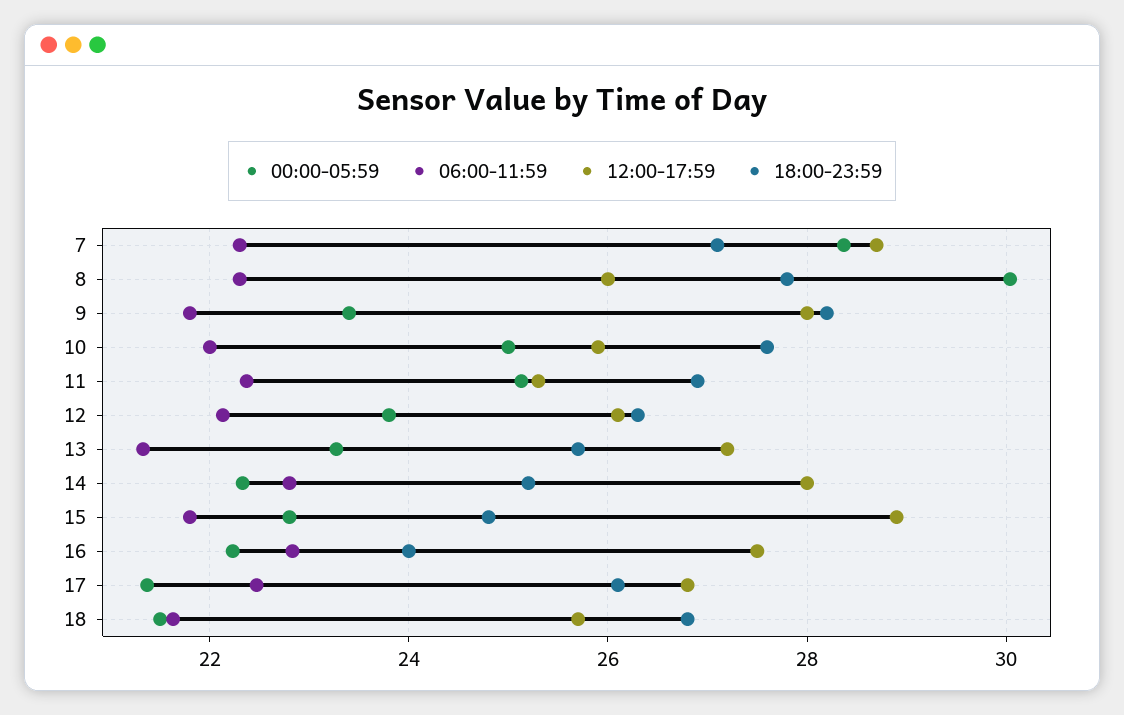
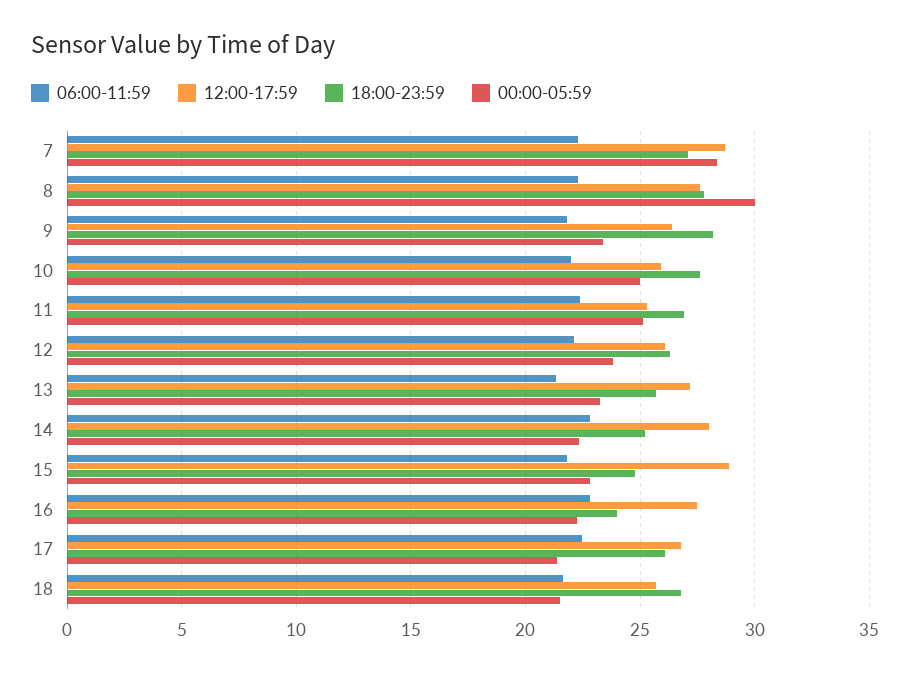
  {
    "00:00-05:59": {
      "7": 28.4,
      "8": 30,
      "9": 23.4,
      "10": 25,
      "11": 25.2,
      "12": 23.8,
      "13": 23.2,
      "14": 22.4,
      "15": 22.8,
      "16": 22.2,
      "17": 21.4,
      "18": 21.6
    },
    "06:00-11:59": {
      "7": 22.4,
      "8": 22.4,
      "9": 21.8,
      "10": 22,
      "11": 22.4,
      "12": 22.2,
      "13": 21.4,
      "14": 22.8,
      "15": 21.8,
      "16": 22.8,
      "17": 22.4,
      "18": 21.6
    },
    "12:00-17:59": {
      "7": 28.8,
-     "8": 26,
+     "8": 27.5,
-     "9": 28,
+     "9": 26.5,
      "10": 26,
      "11": 25.4,
      "12": 26.2,
      "13": 27.2,
      "14": 28,
      "15": 29,
      "16": 27.6,
      "17": 26.8,
      "18": 25.8
    },
    "18:00-23:59": {
      "7": 27.2,
      "8": 27.8,
      "9": 28.2,
      "10": 27.6,
      "11": 27,
      "12": 26.4,
      "13": 25.8,
      "14": 25.2,
      "15": 24.8,
      "16": 24,
      "17": 26.2,
      "18": 26.8
    }
  }

